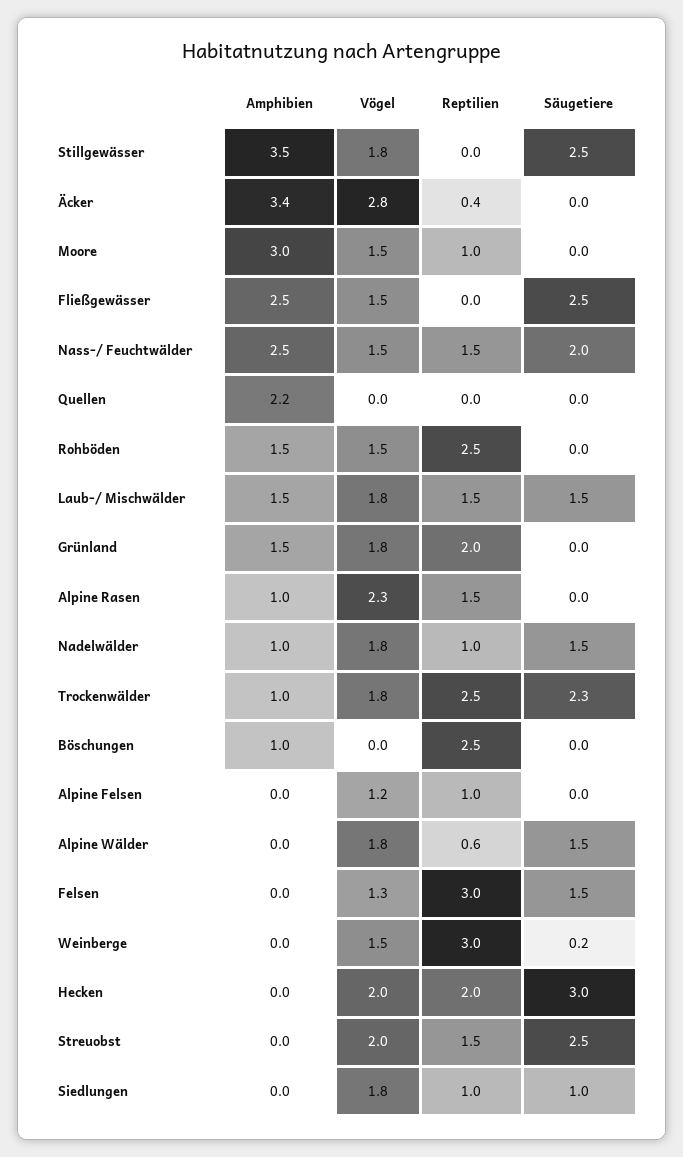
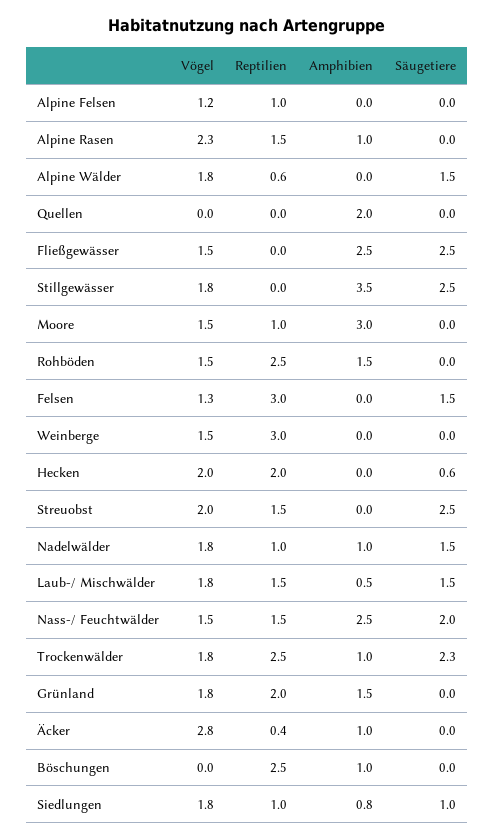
  {
    "Amphibien": {
      "Stillgewässer": 3.5,
-     "Äcker": 3.4,
+     "Äcker": 1,
      "Moore": 3,
      "Fließgewässer": 2.5,
      "Nass-/ Feuchtwälder": 2.5,
-     "Quellen": 2.2,
+     "Quellen": 2,
      "Rohböden": 1.5,
-     "Laub-/ Mischwälder": 1.5,
+     "Laub-/ Mischwälder": 0.5,
      "Grünland": 1.5,
      "Alpine Rasen": 1,
      "Nadelwälder": 1,
      "Trockenwälder": 1,
      "Böschungen": 1,
      "Alpine Felsen": 0,
      "Alpine Wälder": 0,
      "Felsen": 0,
      "Weinberge": 0,
      "Hecken": 0,
      "Streuobst": 0,
-     "Siedlungen": 0
+     "Siedlungen": 0.8
    },
    "Vögel": {
      "Stillgewässer": 1.8,
      "Äcker": 2.8,
      "Moore": 1.5,
      "Fließgewässer": 1.5,
      "Nass-/ Feuchtwälder": 1.5,
      "Quellen": 0,
      "Rohböden": 1.5,
      "Laub-/ Mischwälder": 1.8,
      "Grünland": 1.8,
      "Alpine Rasen": 2.3,
      "Nadelwälder": 1.8,
      "Trockenwälder": 1.8,
      "Böschungen": 0,
      "Alpine Felsen": 1.2,
      "Alpine Wälder": 1.8,
      "Felsen": 1.3,
      "Weinberge": 1.5,
      "Hecken": 2,
      "Streuobst": 2,
      "Siedlungen": 1.8
    },
    "Reptilien": {
      "Stillgewässer": 0,
      "Äcker": 0.4,
      "Moore": 1,
      "Fließgewässer": 0,
      "Nass-/ Feuchtwälder": 1.5,
      "Quellen": 0,
      "Rohböden": 2.5,
      "Laub-/ Mischwälder": 1.5,
      "Grünland": 2,
      "Alpine Rasen": 1.5,
      "Nadelwälder": 1,
      "Trockenwälder": 2.5,
      "Böschungen": 2.5,
      "Alpine Felsen": 1,
      "Alpine Wälder": 0.6,
      "Felsen": 3,
      "Weinberge": 3,
      "Hecken": 2,
      "Streuobst": 1.5,
      "Siedlungen": 1
    },
    "Säugetiere": {
      "Stillgewässer": 2.5,
      "Äcker": 0,
      "Moore": 0,
      "Fließgewässer": 2.5,
      "Nass-/ Feuchtwälder": 2,
      "Quellen": 0,
      "Rohböden": 0,
      "Laub-/ Mischwälder": 1.5,
      "Grünland": 0,
      "Alpine Rasen": 0,
      "Nadelwälder": 1.5,
      "Trockenwälder": 2.3,
      "Böschungen": 0,
      "Alpine Felsen": 0,
      "Alpine Wälder": 1.5,
      "Felsen": 1.5,
-     "Weinberge": 0.2,
+     "Weinberge": 0,
-     "Hecken": 3,
+     "Hecken": 0.6,
      "Streuobst": 2.5,
      "Siedlungen": 1
    }
  }

